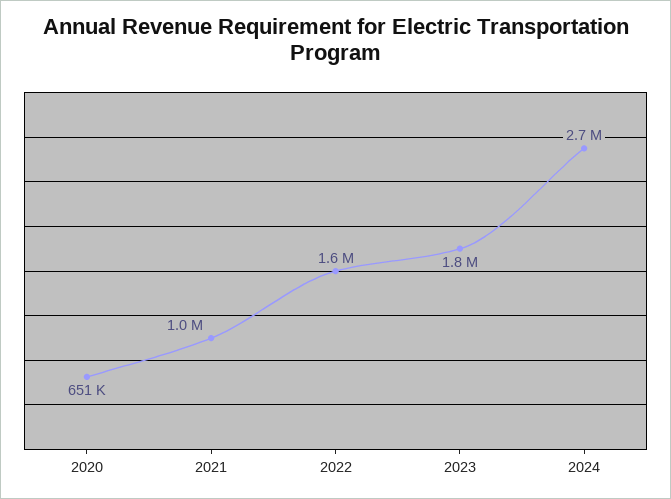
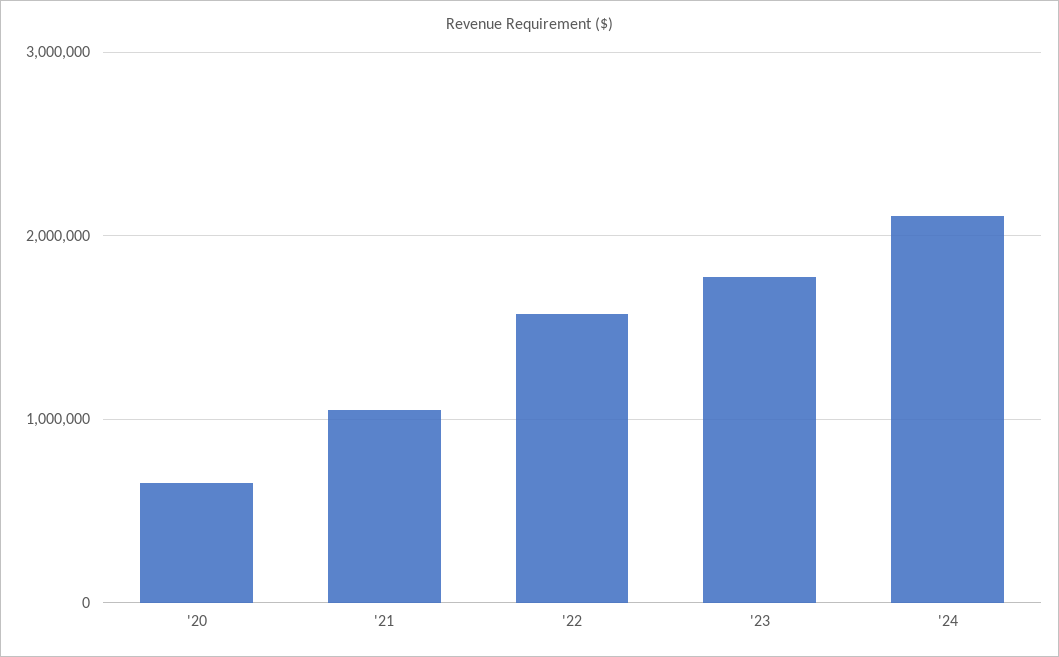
  {
    "2020": 651000,
    "2021": 1000000,
    "2022": 1600000,
    "2023": 1800000,
-   "2024": 2700000
+   "2024": 2100000
  }

